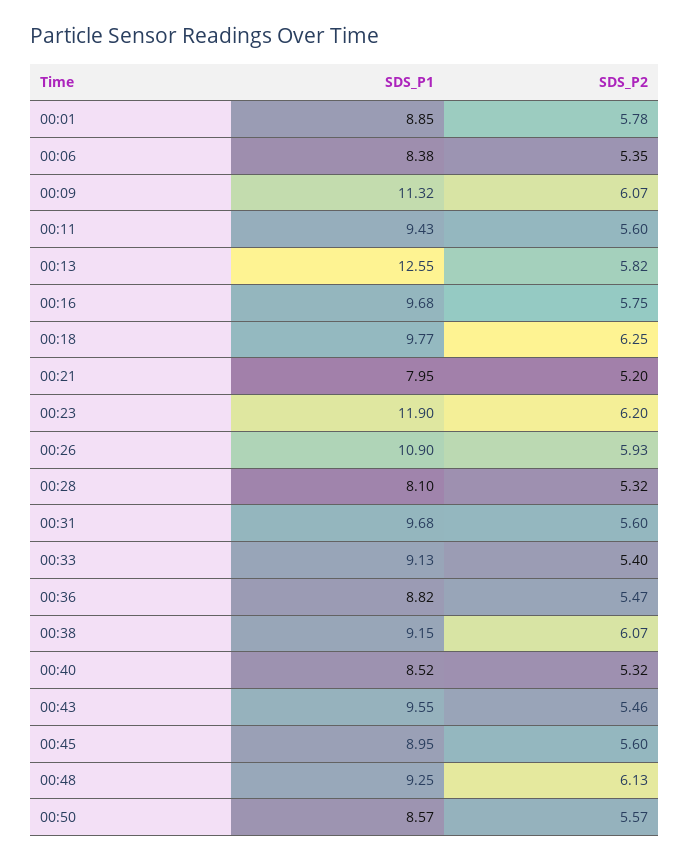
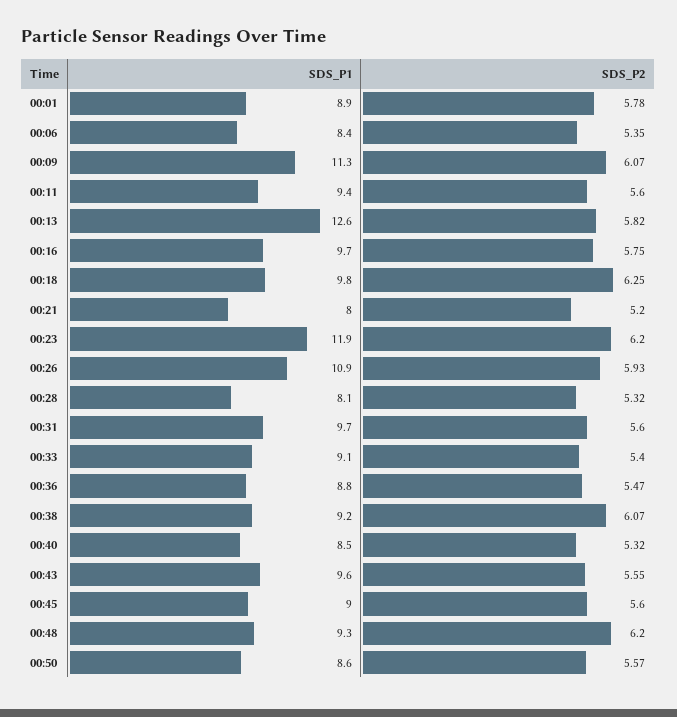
  {
    "SDS_P1": {
      "00:01": 8.85,
      "00:06": 8.38,
      "00:09": 11.32,
      "00:11": 9.43,
      "00:13": 12.55,
      "00:16": 9.68,
      "00:18": 9.77,
      "00:21": 7.95,
      "00:23": 11.9,
      "00:26": 10.9,
      "00:28": 8.1,
      "00:31": 9.68,
      "00:33": 9.13,
      "00:36": 8.82,
      "00:38": 9.15,
      "00:40": 8.52,
      "00:43": 9.55,
      "00:45": 8.95,
      "00:48": 9.25,
      "00:50": 8.57
    },
    "SDS_P2": {
      "00:01": 5.78,
      "00:06": 5.35,
      "00:09": 6.07,
      "00:11": 5.6,
      "00:13": 5.82,
      "00:16": 5.75,
      "00:18": 6.25,
      "00:21": 5.2,
      "00:23": 6.2,
      "00:26": 5.93,
      "00:28": 5.32,
      "00:31": 5.6,
      "00:33": 5.4,
      "00:36": 5.47,
      "00:38": 6.07,
      "00:40": 5.32,
-     "00:43": 5.46,
+     "00:43": 5.55,
      "00:45": 5.6,
-     "00:48": 6.13,
+     "00:48": 6.2,
      "00:50": 5.57
    }
  }

